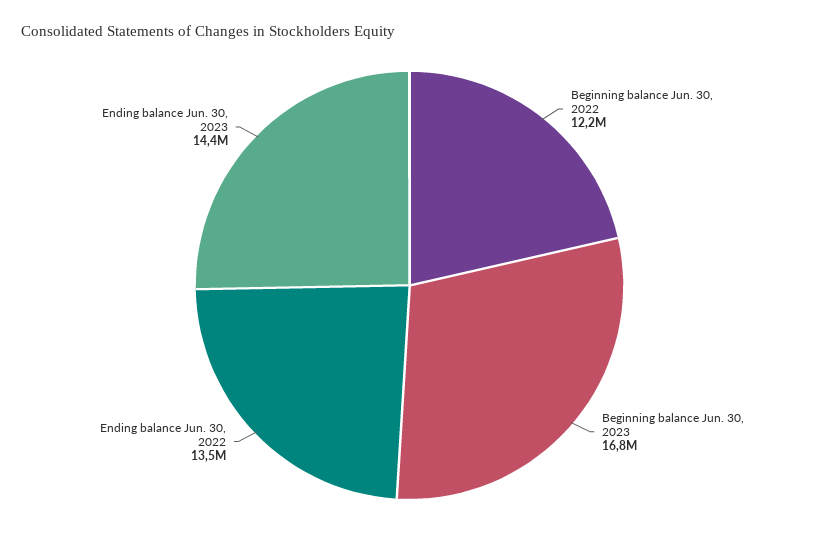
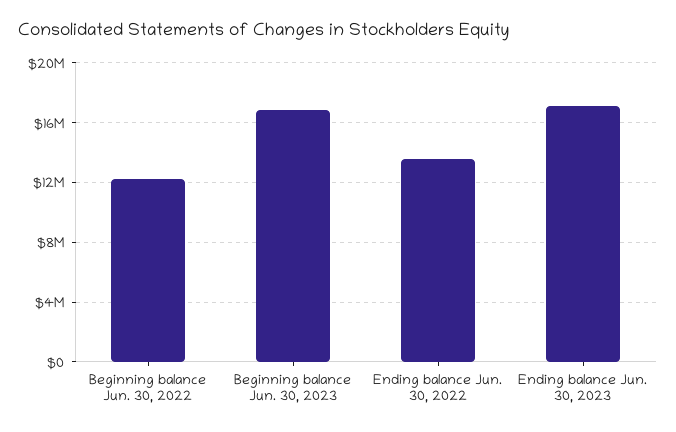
  {
    "Beginning balance Jun. 30, 2022": 12200000,
    "Beginning balance Jun. 30, 2023": 16800000,
    "Ending balance Jun. 30, 2022": 13500000,
-   "Ending balance Jun. 30, 2023": 14400000
+   "Ending balance Jun. 30, 2023": 17000000
  }

